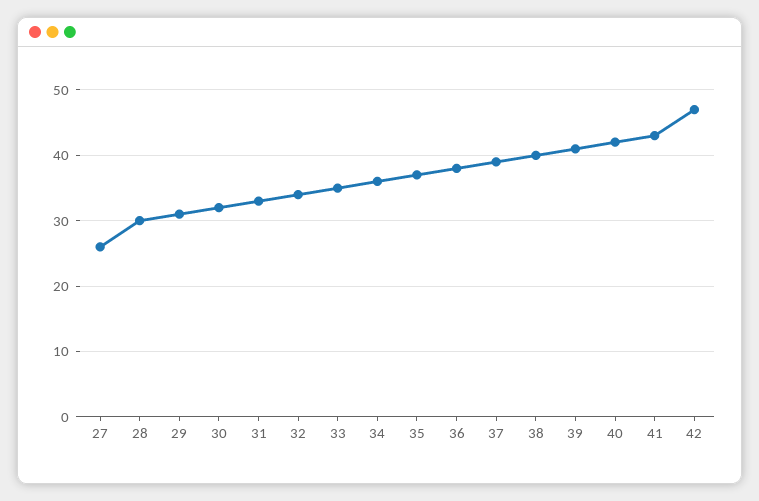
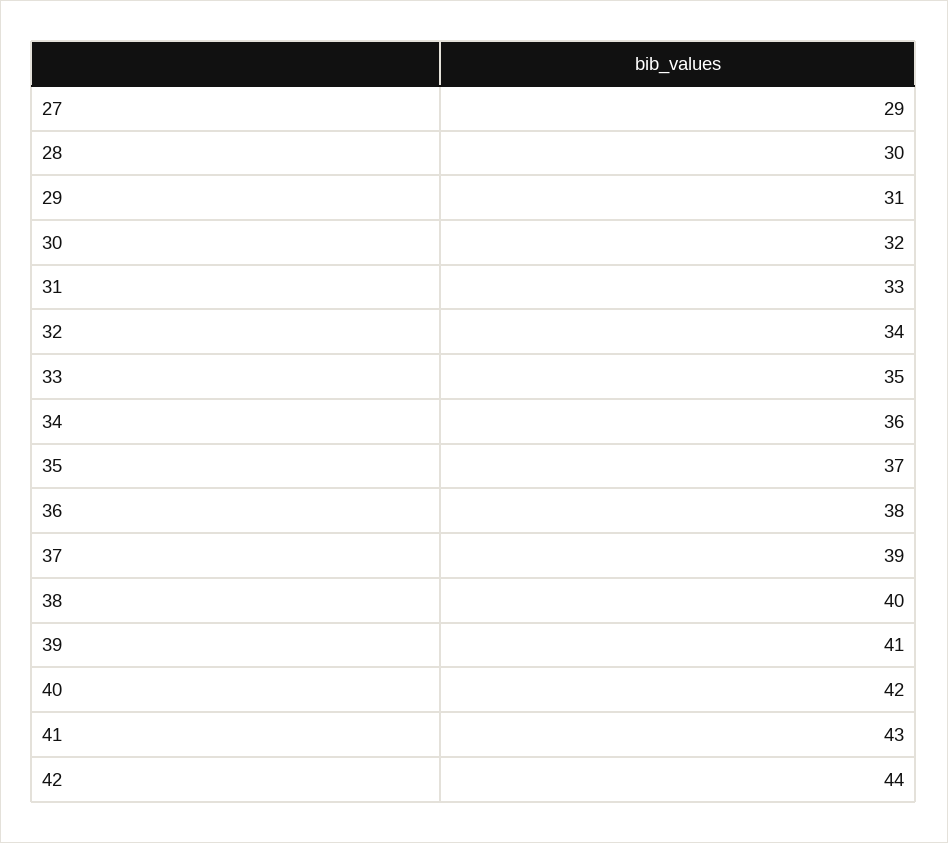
  {
-   "27": 26,
+   "27": 29,
    "28": 30,
    "29": 31,
    "30": 32,
    "31": 33,
    "32": 34,
    "33": 35,
    "34": 36,
    "35": 37,
    "36": 38,
    "37": 39,
    "38": 40,
    "39": 41,
    "40": 42,
    "41": 43,
-   "42": 47
+   "42": 44
  }

